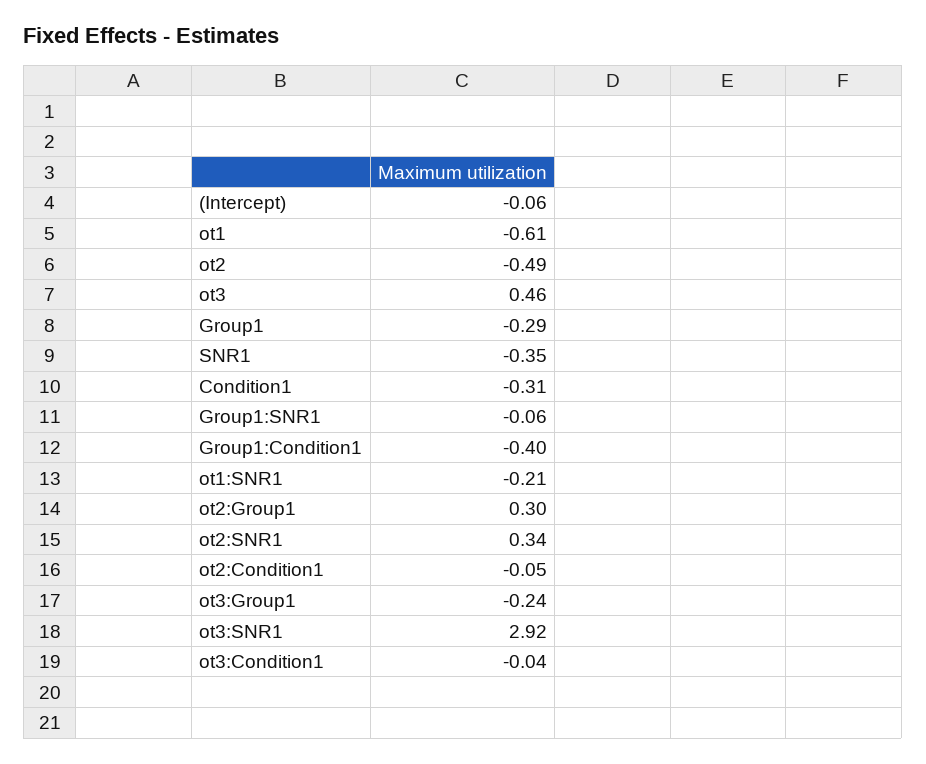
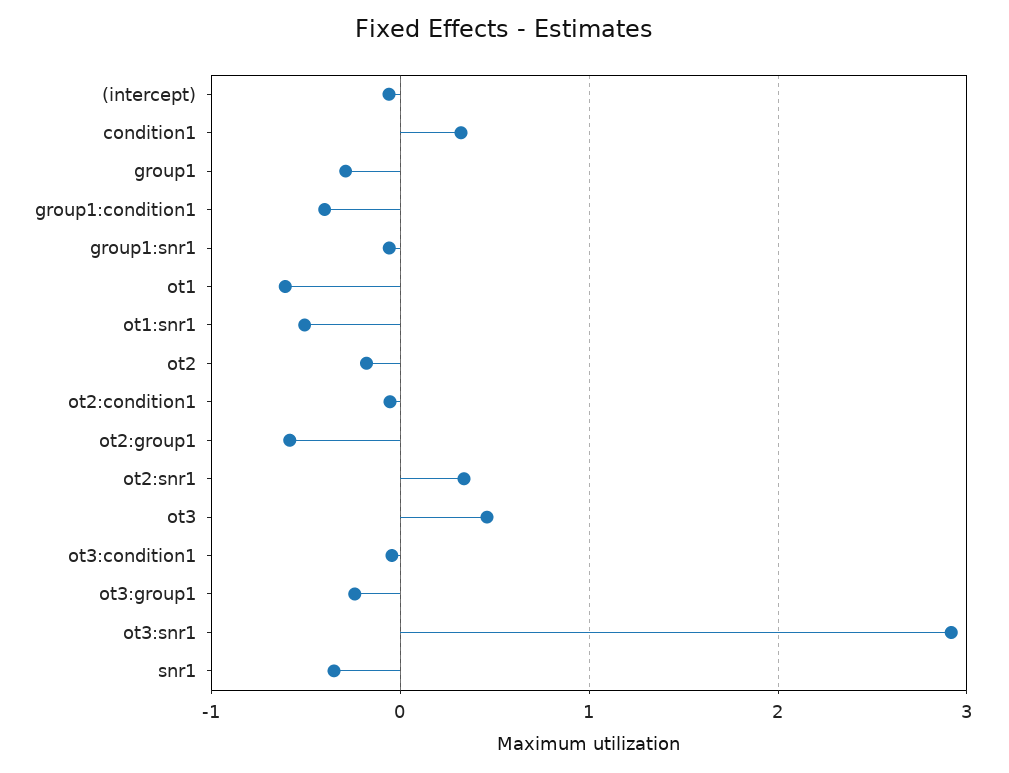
  {
    "(Intercept)": -0.06,
    "ot1": -0.61,
-   "ot2": -0.49,
+   "ot2": -0.2,
    "ot3": 0.46,
    "Group1": -0.29,
    "SNR1": -0.35,
-   "Condition1": -0.31,
+   "Condition1": 0.3,
    "Group1:SNR1": -0.06,
    "Group1:Condition1": -0.4,
-   "ot1:SNR1": -0.21,
+   "ot1:SNR1": -0.5,
-   "ot2:Group1": 0.3,
+   "ot2:Group1": -0.6,
    "ot2:SNR1": 0.34,
    "ot2:Condition1": -0.05,
    "ot3:Group1": -0.24,
    "ot3:SNR1": 2.92,
    "ot3:Condition1": -0.04
  }

